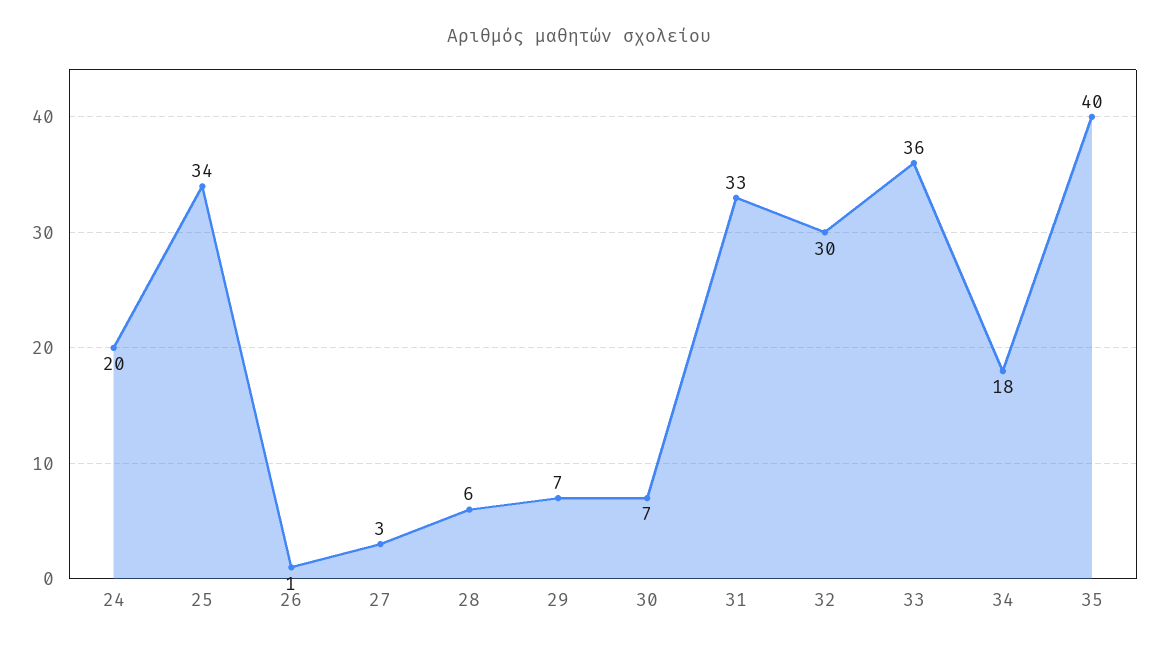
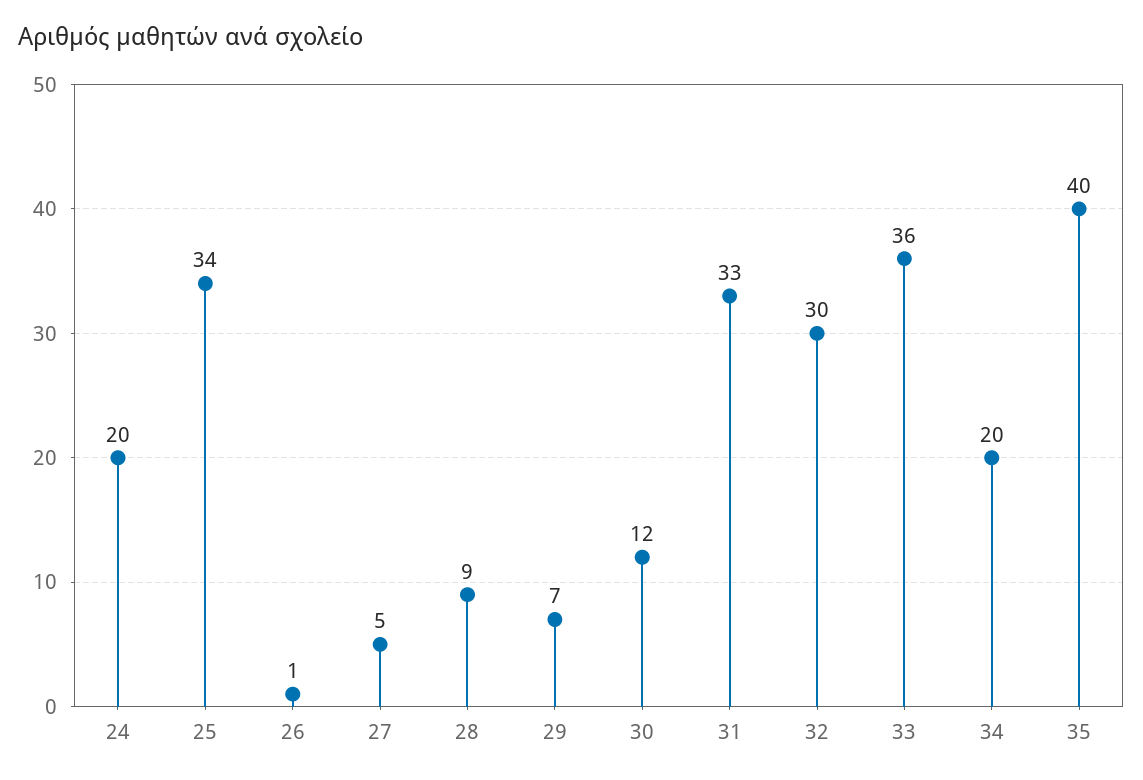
  {
    "24": 20,
    "25": 34,
    "26": 1,
-   "27": 3,
+   "27": 5,
-   "28": 6,
+   "28": 9,
    "29": 7,
-   "30": 7,
+   "30": 12,
    "31": 33,
    "32": 30,
    "33": 36,
-   "34": 18,
+   "34": 20,
    "35": 40
  }

